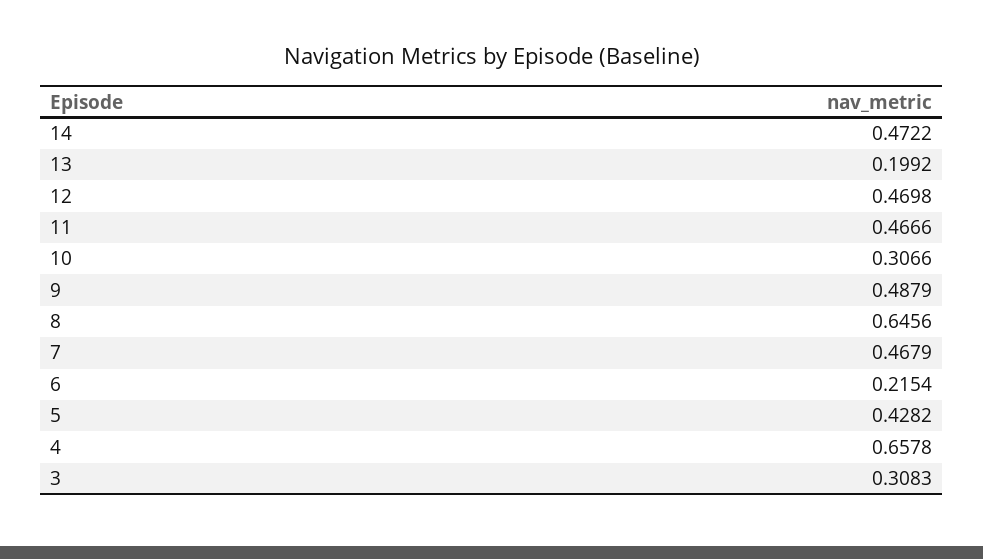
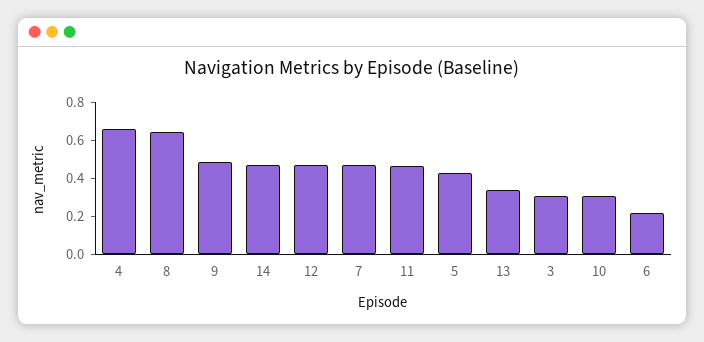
  {
    "14": 0.4722,
-   "13": 0.1992,
+   "13": 0.35,
    "12": 0.4698,
    "11": 0.4666,
    "10": 0.3066,
    "9": 0.4879,
    "8": 0.6456,
    "7": 0.4679,
    "6": 0.2154,
    "5": 0.4282,
    "4": 0.6578,
    "3": 0.3083
  }

